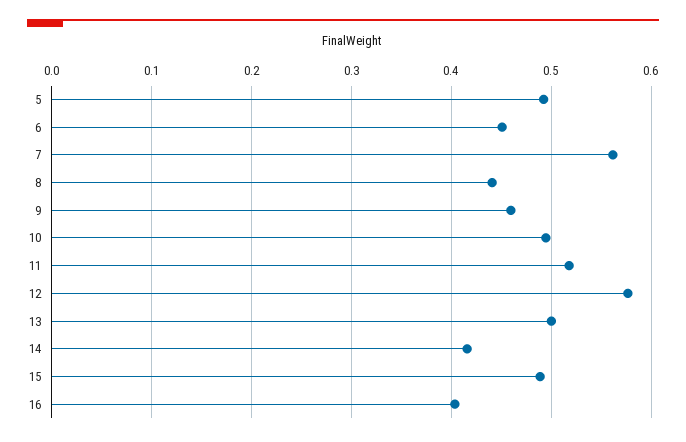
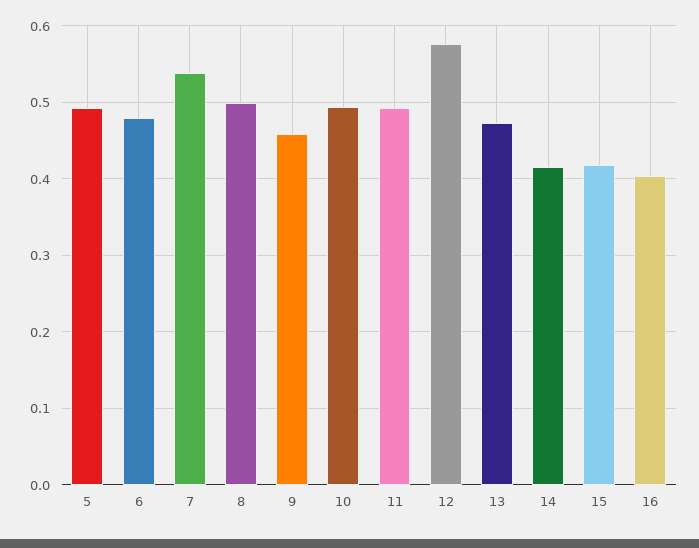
  {
    "5": 0.49,
-   "6": 0.45,
+   "6": 0.48,
-   "7": 0.56,
+   "7": 0.54,
-   "8": 0.44,
+   "8": 0.5,
    "9": 0.46,
    "10": 0.49,
-   "11": 0.52,
+   "11": 0.49,
    "12": 0.58,
-   "13": 0.5,
+   "13": 0.47,
    "14": 0.42,
-   "15": 0.49,
+   "15": 0.42,
    "16": 0.4
  }

